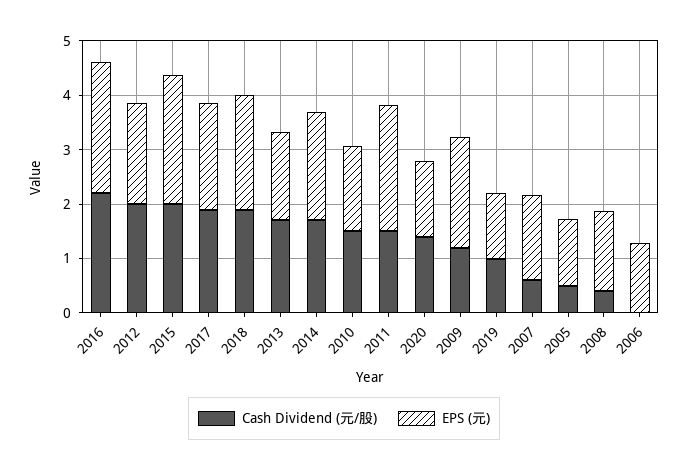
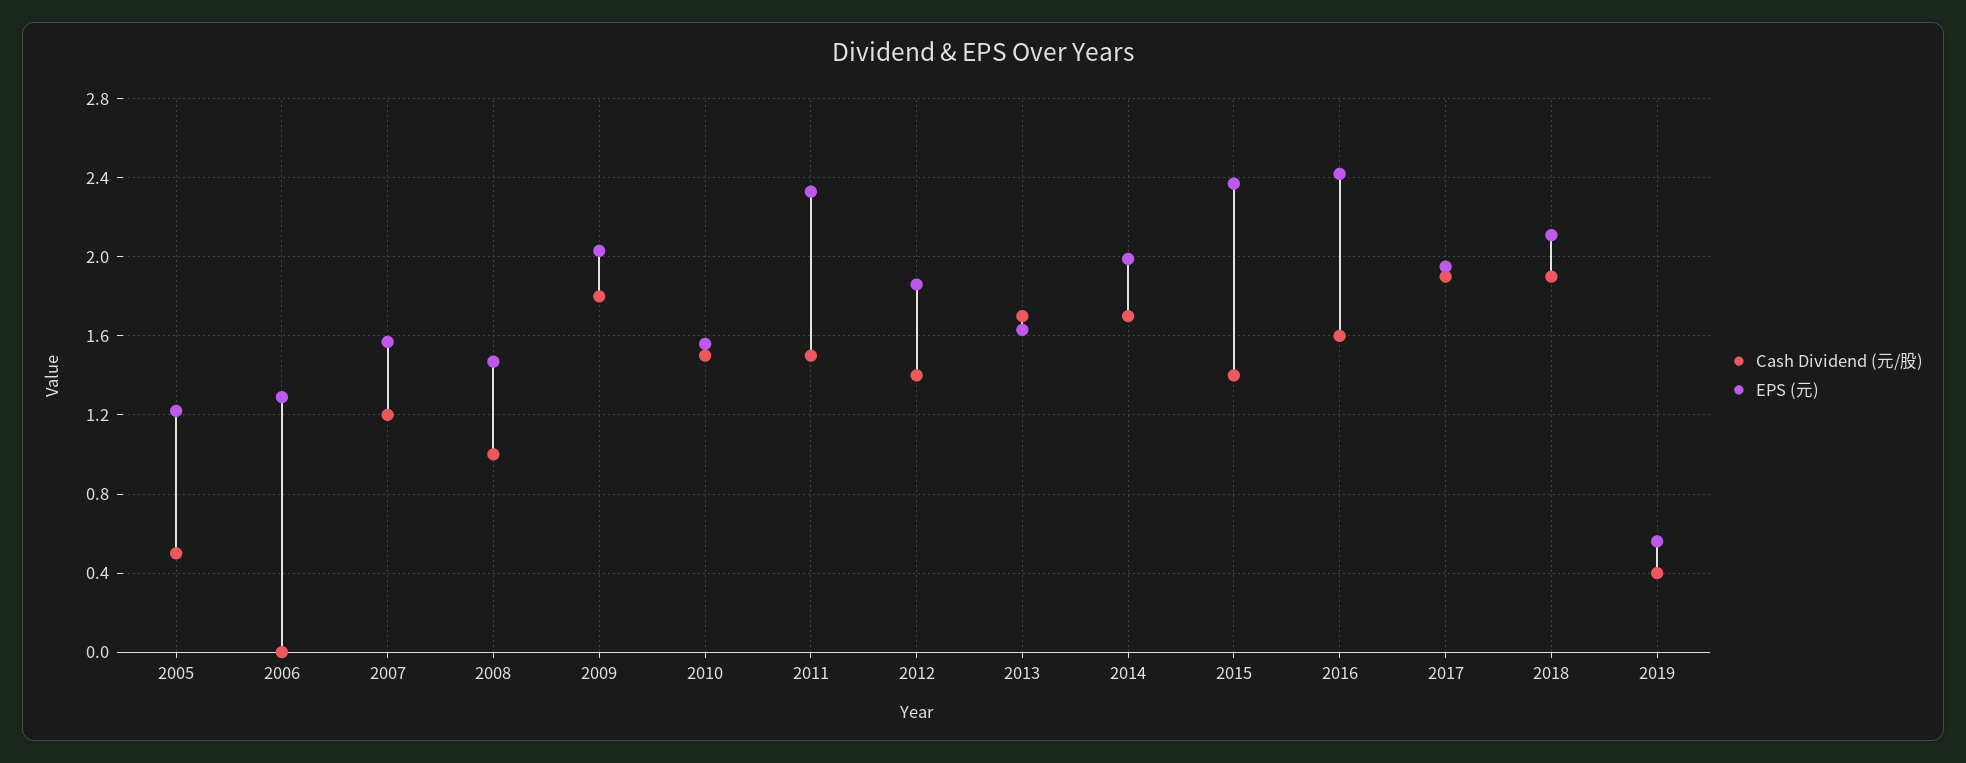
  {
    "Cash Dividend (元/股)": {
-     "2016": 2.2,
+     "2016": 1.6,
-     "2012": 2,
+     "2012": 1.4,
-     "2015": 2,
+     "2015": 1.4,
      "2017": 1.9,
      "2018": 1.9,
      "2013": 1.7,
      "2014": 1.7,
      "2010": 1.5,
      "2011": 1.5,
-     "2020": 1.4,
-     "2009": 1.2,
+     "2009": 1.8,
-     "2019": 1,
+     "2019": 0.4,
-     "2007": 0.6,
+     "2007": 1.2,
      "2005": 0.5,
-     "2008": 0.4,
+     "2008": 1,
      "2006": 0
    },
    "EPS (元)": {
      "2016": 2.4,
      "2012": 1.85,
      "2015": 2.35,
      "2017": 1.95,
      "2018": 2.1,
      "2013": 1.65,
      "2014": 2,
      "2010": 1.55,
      "2011": 2.35,
-     "2020": 1.4,
      "2009": 2.05,
-     "2019": 1.2,
+     "2019": 0.55,
      "2007": 1.55,
      "2005": 1.2,
      "2008": 1.45,
      "2006": 1.3
    }
  }

